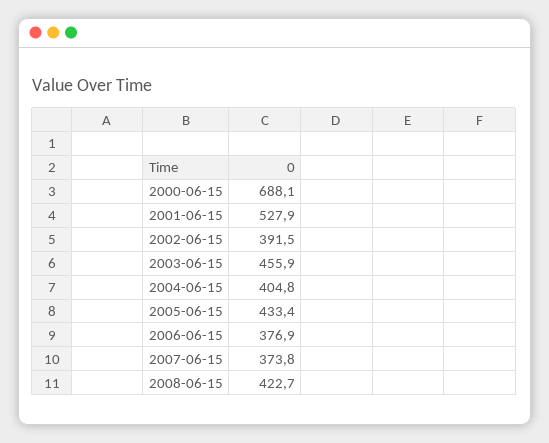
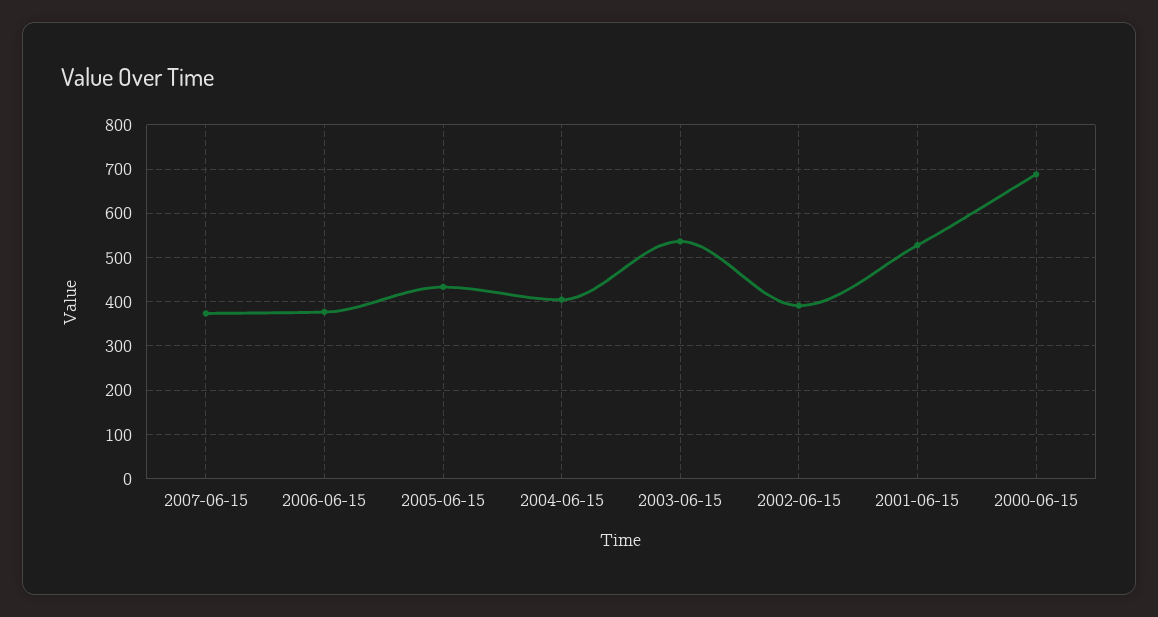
  {
    "2000-06-15": 688.1,
    "2001-06-15": 527.9,
    "2002-06-15": 391.5,
-   "2003-06-15": 455.9,
+   "2003-06-15": 540,
    "2004-06-15": 404.8,
    "2005-06-15": 433.4,
    "2006-06-15": 376.9,
-   "2007-06-15": 373.8,
+   "2007-06-15": 373.8
-   "2008-06-15": 422.7
  }

